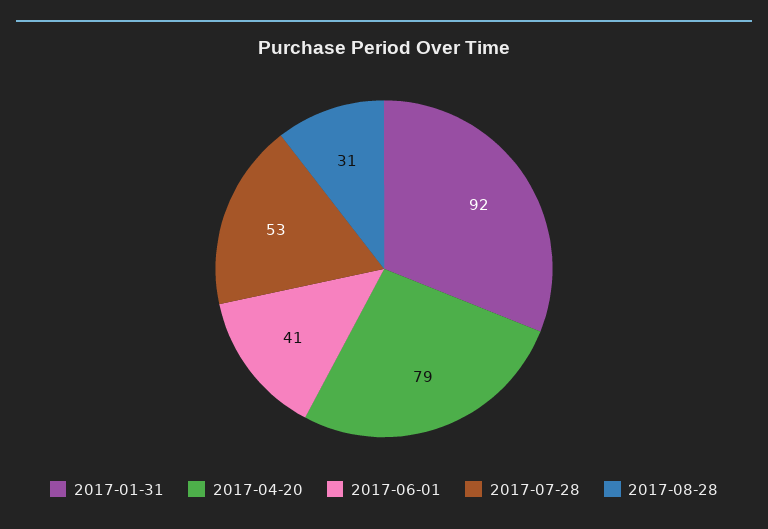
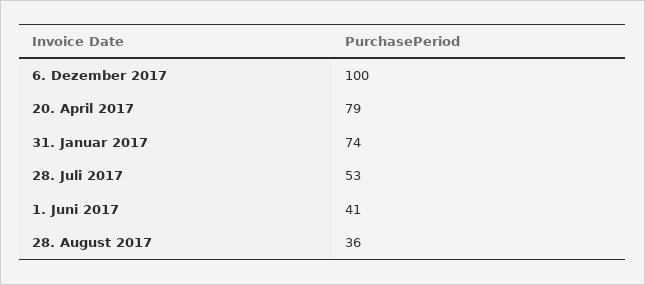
  {
-   "2017-01-31": 92,
+   "2017-01-31": 74,
    "2017-04-20": 79,
    "2017-06-01": 41,
    "2017-07-28": 53,
-   "2017-08-28": 31
+   "2017-08-28": 36,
+   "6. Dezember 2017": 100
  }

